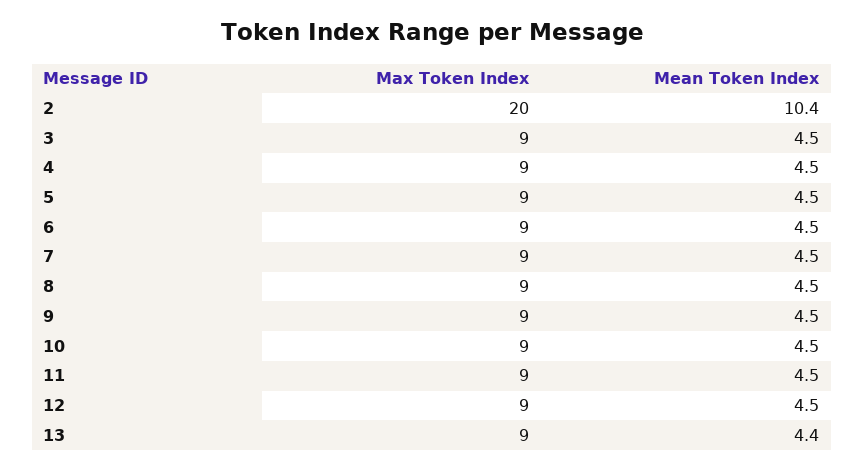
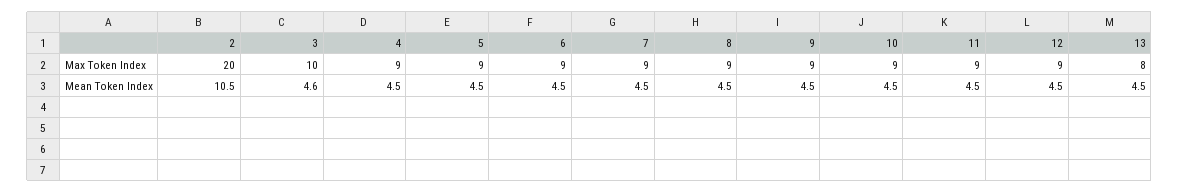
  {
    "Max Token Index": {
      "2": 20,
-     "3": 9,
+     "3": 10,
      "4": 9,
      "5": 9,
      "6": 9,
      "7": 9,
      "8": 9,
      "9": 9,
      "10": 9,
      "11": 9,
      "12": 9,
-     "13": 9
+     "13": 8
    },
    "Mean Token Index": {
-     "2": 10.4,
+     "2": 10.5,
-     "3": 4.5,
+     "3": 4.6,
      "4": 4.5,
      "5": 4.5,
      "6": 4.5,
      "7": 4.5,
      "8": 4.5,
      "9": 4.5,
      "10": 4.5,
      "11": 4.5,
      "12": 4.5,
-     "13": 4.4
+     "13": 4.5
    }
  }

